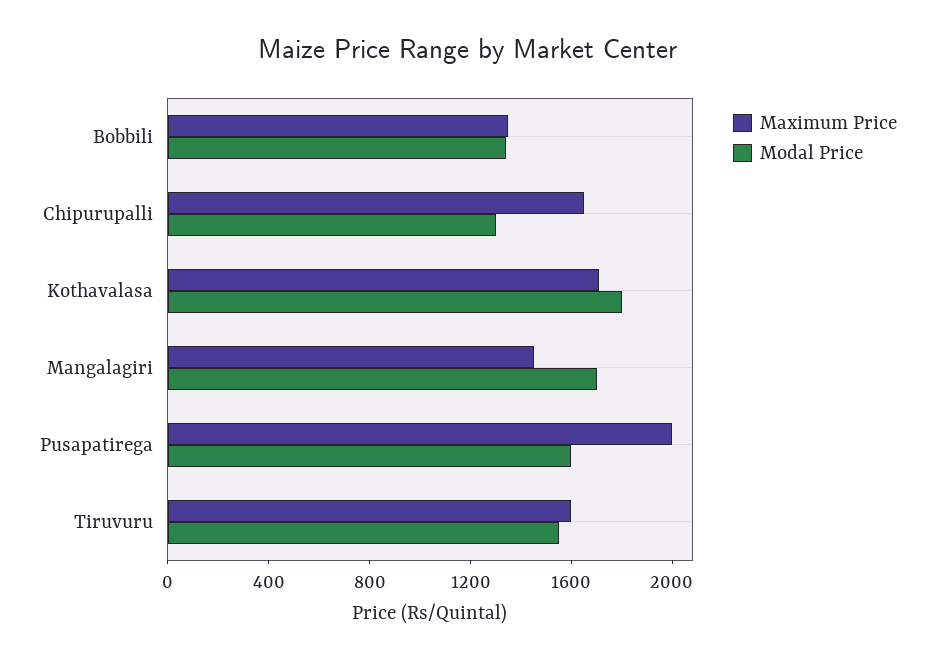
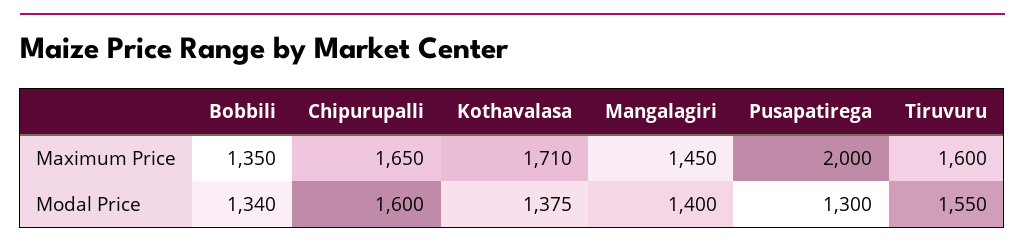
  {
    "Maximum Price": {
      "Bobbili": 1350,
      "Chipurupalli": 1650,
      "Kothavalasa": 1710,
      "Mangalagiri": 1450,
      "Pusapatirega": 2000,
      "Tiruvuru": 1600
    },
    "Modal Price": {
      "Bobbili": 1340,
-     "Chipurupalli": 1300,
+     "Chipurupalli": 1600,
-     "Kothavalasa": 1800,
+     "Kothavalasa": 1375,
-     "Mangalagiri": 1700,
+     "Mangalagiri": 1400,
-     "Pusapatirega": 1600,
+     "Pusapatirega": 1300,
      "Tiruvuru": 1550
    }
  }

